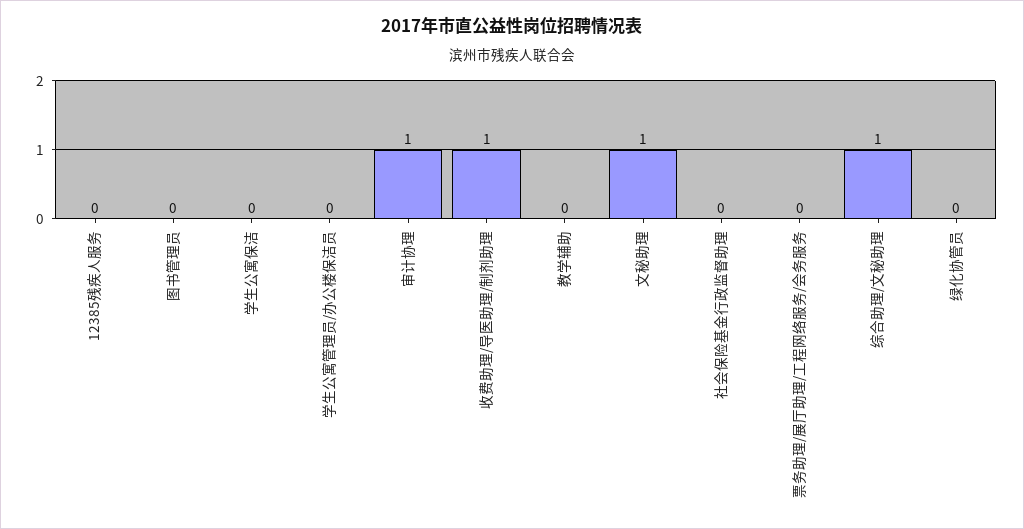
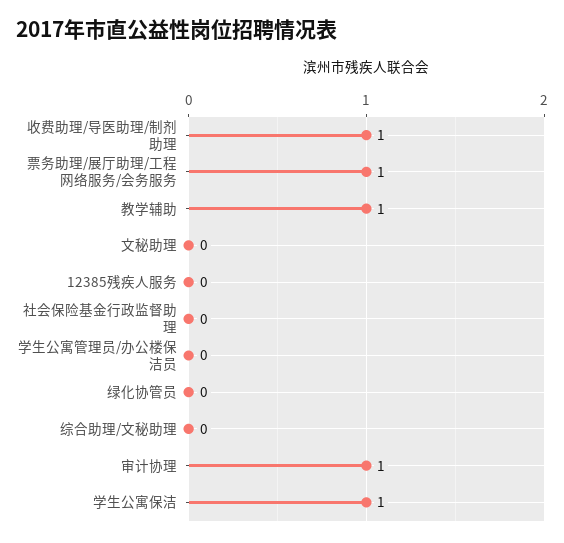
  {
    "12385残疾人服务": 0,
-   "图书管理员": 0,
-   "学生公寓保洁": 0,
+   "学生公寓保洁": 1,
    "学生公寓管理员/办公楼保洁员": 0,
    "审计协理": 1,
    "收费助理/导医助理/制剂助理": 1,
-   "教学辅助": 0,
+   "教学辅助": 1,
-   "文秘助理": 1,
+   "文秘助理": 0,
    "社会保险基金行政监督助理": 0,
-   "票务助理/展厅助理/工程网络服务/会务服务": 0,
+   "票务助理/展厅助理/工程网络服务/会务服务": 1,
-   "综合助理/文秘助理": 1,
+   "综合助理/文秘助理": 0,
    "绿化协管员": 0
  }

